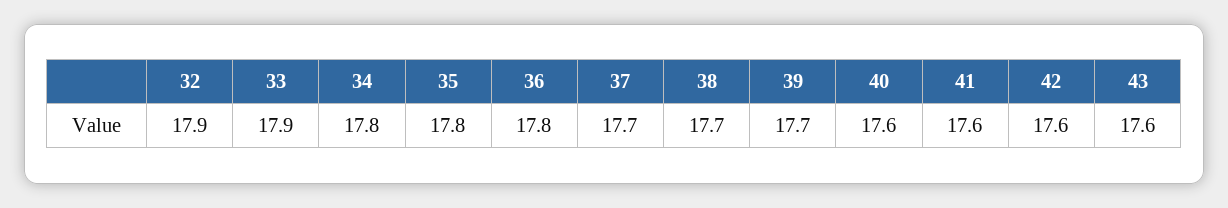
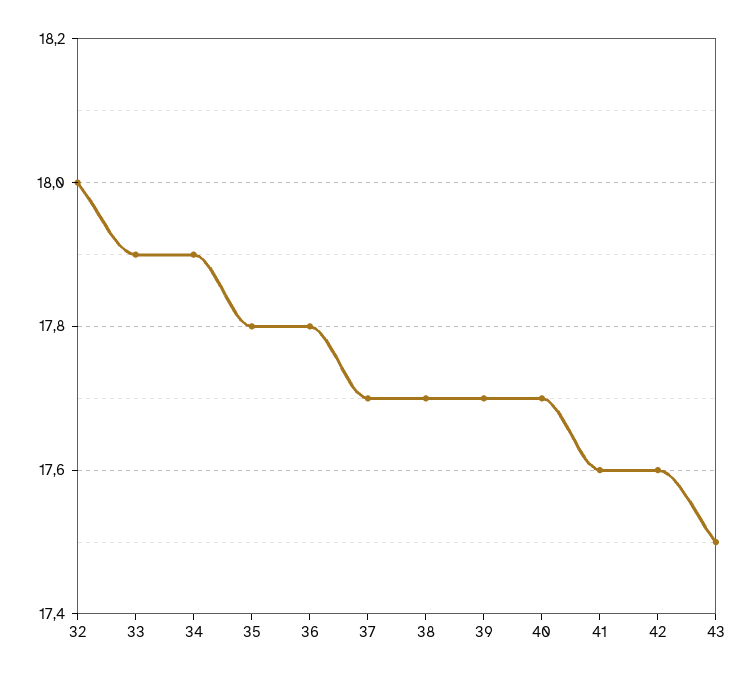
  {
-   "32": 17.9,
+   "32": 18,
    "33": 17.9,
-   "34": 17.8,
+   "34": 17.9,
    "35": 17.8,
    "36": 17.8,
    "37": 17.7,
    "38": 17.7,
    "39": 17.7,
-   "40": 17.6,
+   "40": 17.7,
    "41": 17.6,
    "42": 17.6,
-   "43": 17.6
+   "43": 17.5
  }

